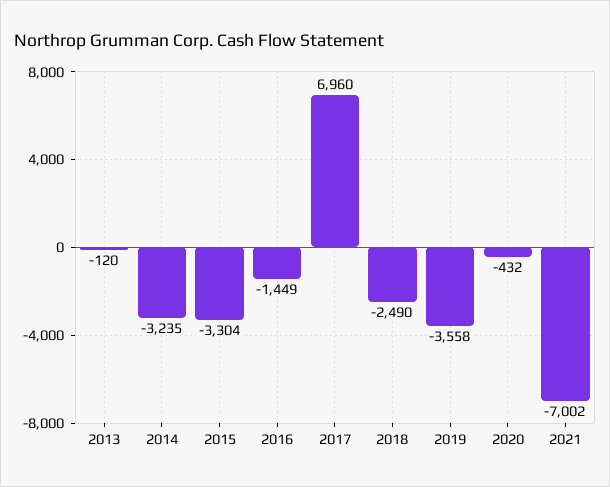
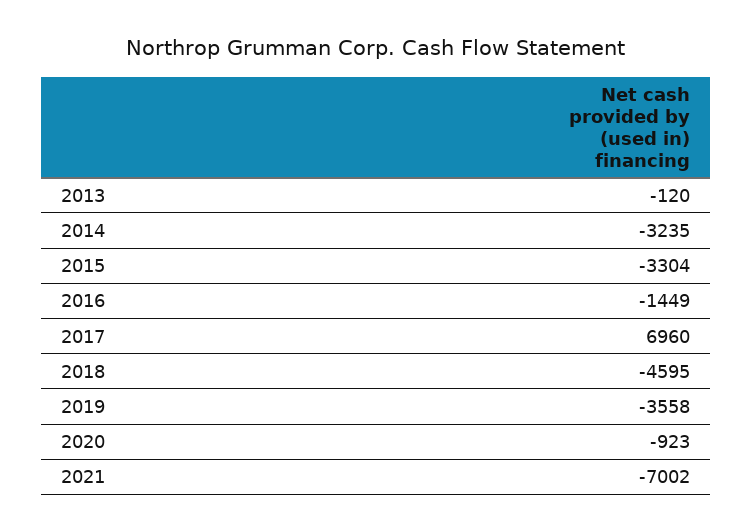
  {
    "2013": -120,
    "2014": -3235,
    "2015": -3304,
    "2016": -1449,
    "2017": 6960,
-   "2018": -2490,
+   "2018": -4595,
    "2019": -3558,
-   "2020": -432,
+   "2020": -923,
    "2021": -7002
  }

